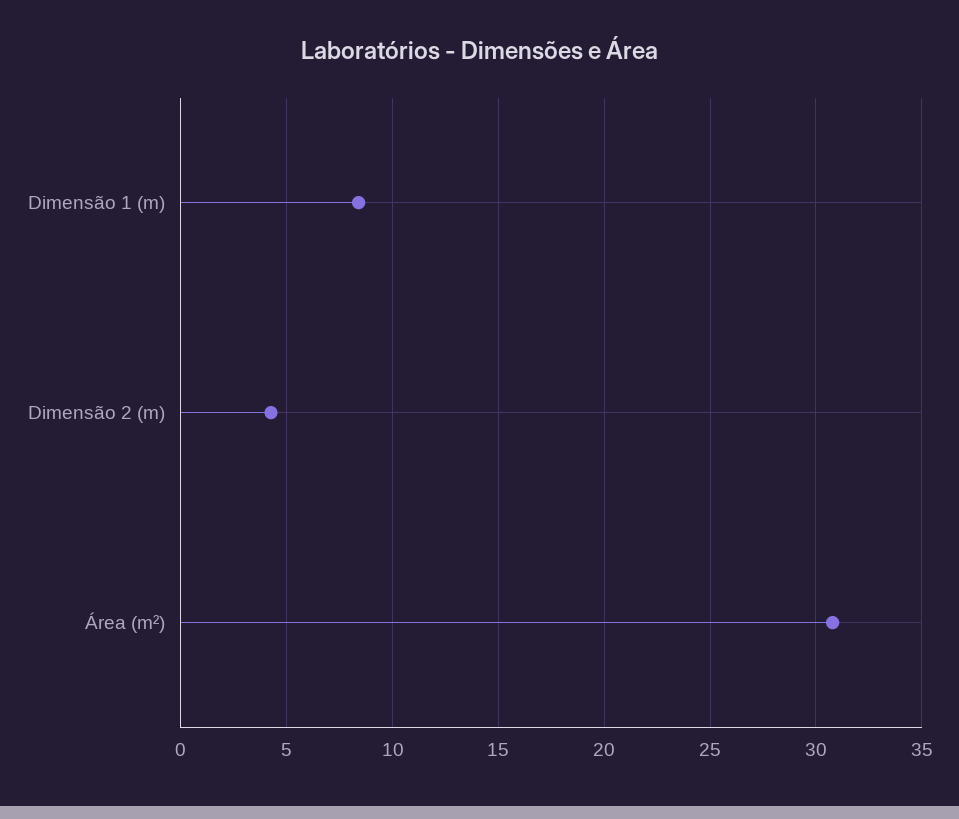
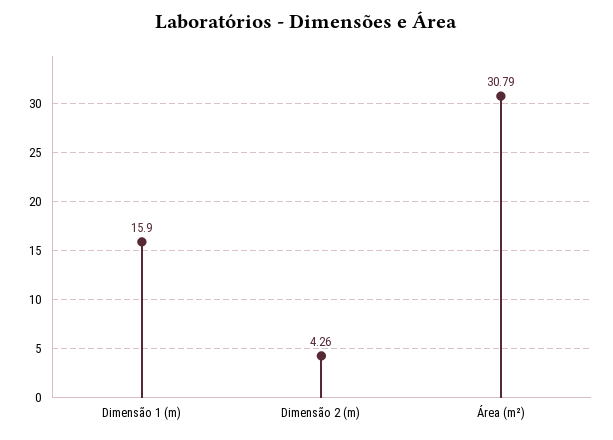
  {
-   "Dimensão 1 (m)": 8.5,
+   "Dimensão 1 (m)": 15.9,
    "Dimensão 2 (m)": 4.26,
    "Área (m²)": 30.79
  }

